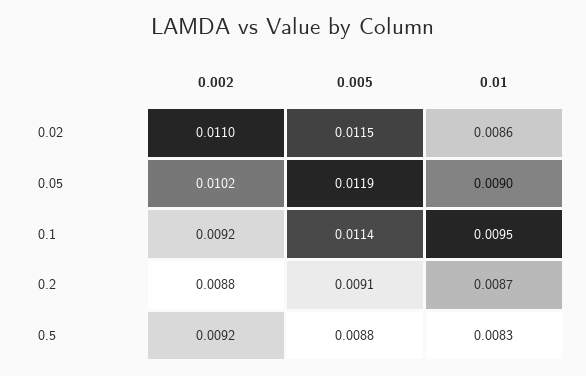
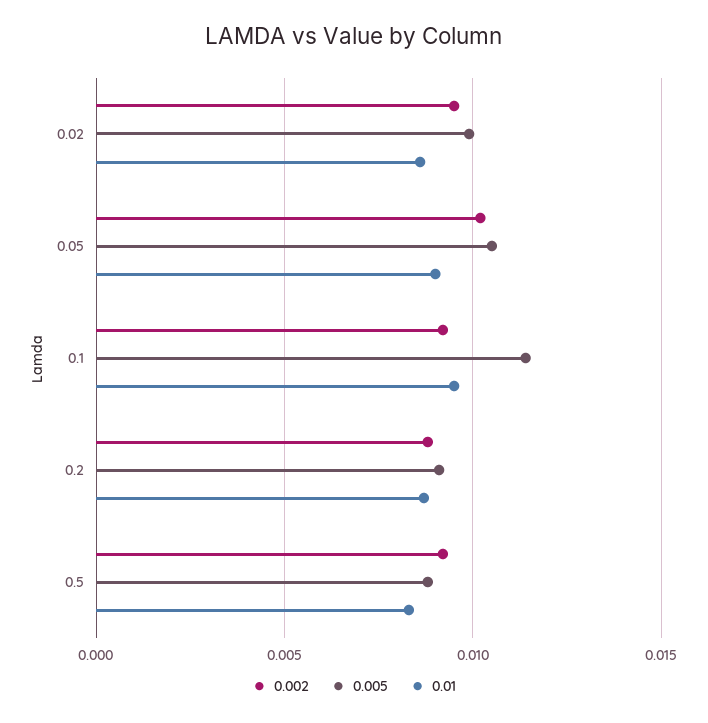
  {
    "0.002": {
-     "0.02": 0.011,
+     "0.02": 0.0095,
      "0.05": 0.0102,
      "0.1": 0.0092,
      "0.2": 0.0088,
      "0.5": 0.0092
    },
    "0.005": {
-     "0.02": 0.0115,
+     "0.02": 0.01,
-     "0.05": 0.0119,
+     "0.05": 0.0105,
      "0.1": 0.0114,
      "0.2": 0.0091,
      "0.5": 0.0088
    },
    "0.01": {
      "0.02": 0.0086,
      "0.05": 0.009,
      "0.1": 0.0095,
      "0.2": 0.0087,
      "0.5": 0.0083
    }
  }

